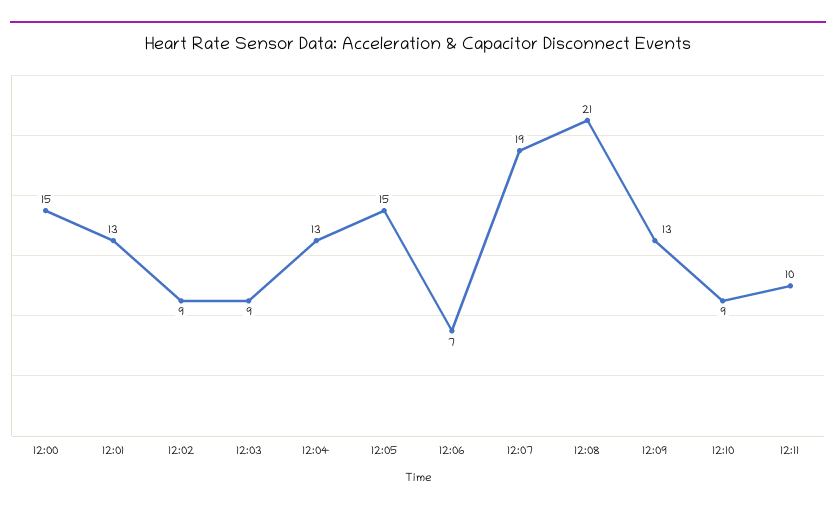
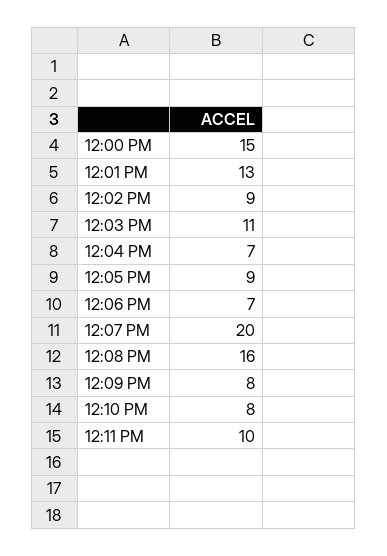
  {
    "12:00": 15,
    "12:01": 13,
    "12:02": 9,
-   "12:03": 9,
+   "12:03": 11,
-   "12:04": 13,
+   "12:04": 7,
-   "12:05": 15,
+   "12:05": 9,
    "12:06": 7,
-   "12:07": 19,
+   "12:07": 20,
-   "12:08": 21,
+   "12:08": 16,
-   "12:09": 13,
+   "12:09": 8,
-   "12:10": 9,
+   "12:10": 8,
    "12:11": 10
  }

